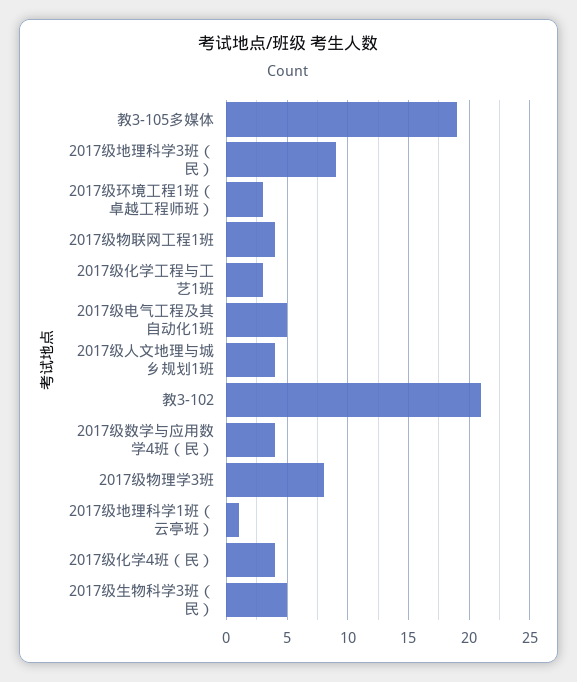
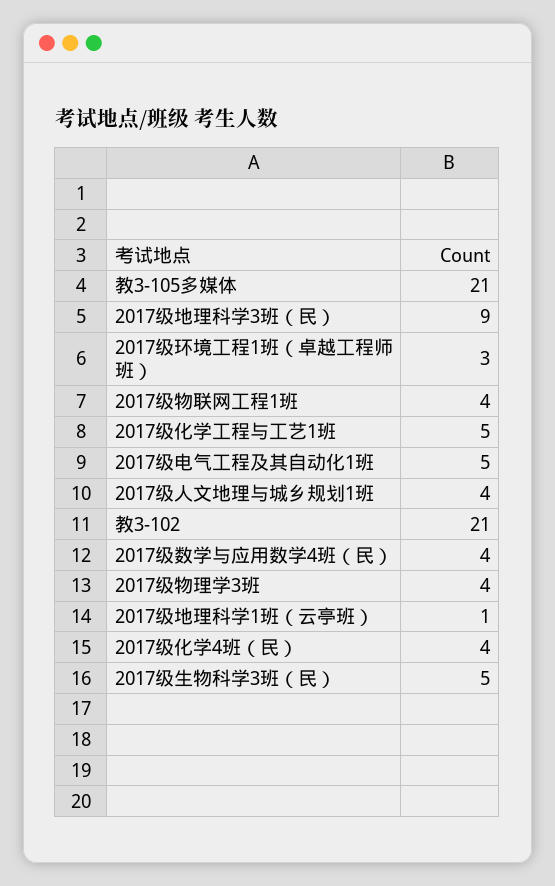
  {
-   "教3-105多媒体": 19,
+   "教3-105多媒体": 21,
    "2017级地理科学3班（民）": 9,
    "2017级环境工程1班（卓越工程师班）": 3,
    "2017级物联网工程1班": 4,
-   "2017级化学工程与工艺1班": 3,
+   "2017级化学工程与工艺1班": 5,
    "2017级电气工程及其自动化1班": 5,
    "2017级人文地理与城乡规划1班": 4,
    "教3-102": 21,
    "2017级数学与应用数学4班（民）": 4,
-   "2017级物理学3班": 8,
+   "2017级物理学3班": 4,
    "2017级地理科学1班（云亭班）": 1,
    "2017级化学4班（民）": 4,
    "2017级生物科学3班（民）": 5
  }

